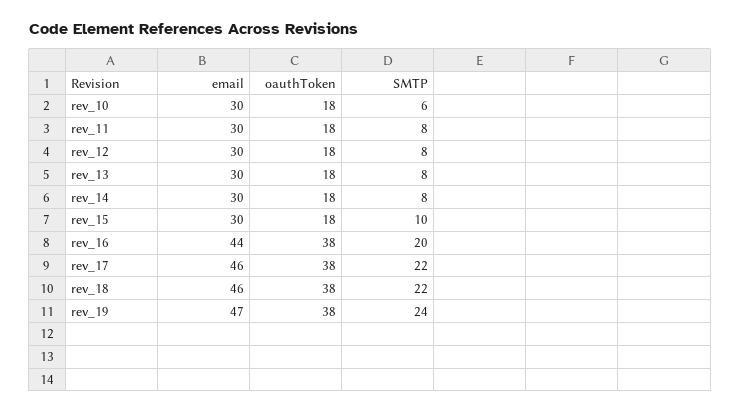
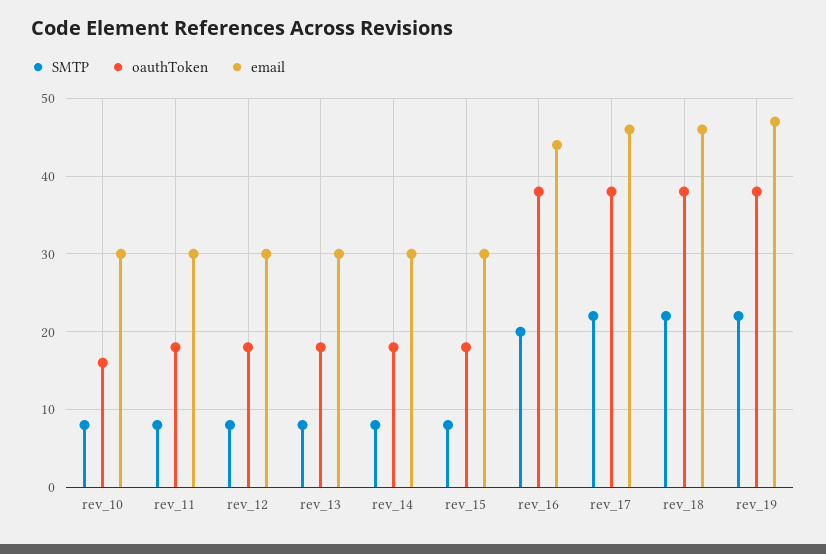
  {
    "email": {
      "rev_10": 30,
      "rev_11": 30,
      "rev_12": 30,
      "rev_13": 30,
      "rev_14": 30,
      "rev_15": 30,
      "rev_16": 44,
      "rev_17": 46,
      "rev_18": 46,
      "rev_19": 47
    },
    "oauthToken": {
-     "rev_10": 18,
+     "rev_10": 16,
      "rev_11": 18,
      "rev_12": 18,
      "rev_13": 18,
      "rev_14": 18,
      "rev_15": 18,
      "rev_16": 38,
      "rev_17": 38,
      "rev_18": 38,
      "rev_19": 38
    },
    "SMTP": {
-     "rev_10": 6,
+     "rev_10": 8,
      "rev_11": 8,
      "rev_12": 8,
      "rev_13": 8,
      "rev_14": 8,
-     "rev_15": 10,
+     "rev_15": 8,
      "rev_16": 20,
      "rev_17": 22,
      "rev_18": 22,
-     "rev_19": 24
+     "rev_19": 22
    }
  }

